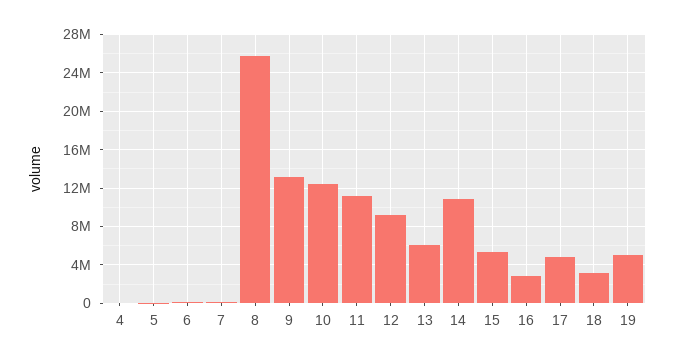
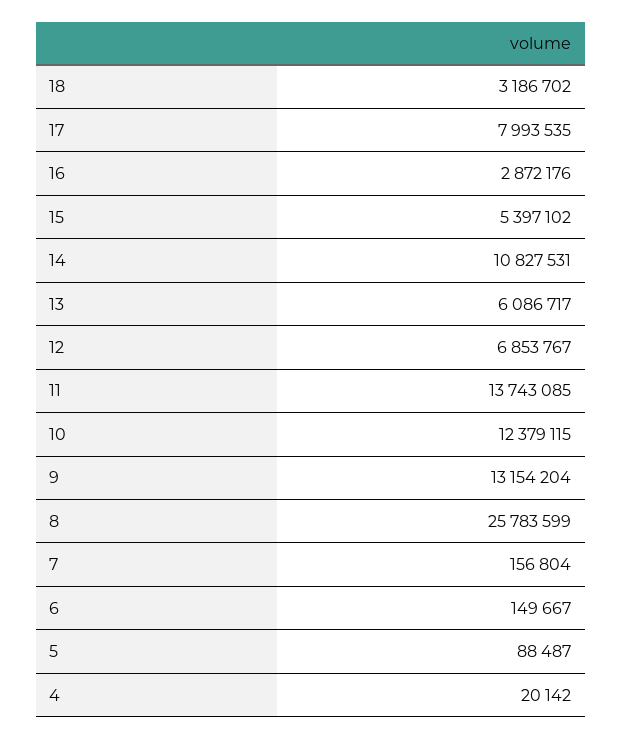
  {
    "4": 20142,
    "5": 88487,
    "6": 149667,
    "7": 156804,
    "8": 25783599,
    "9": 13154204,
    "10": 12379115,
-   "11": 11000000,
+   "11": 13743085,
-   "12": 9000000,
+   "12": 6853767,
    "13": 6086717,
    "14": 10827531,
    "15": 5397102,
    "16": 2872176,
-   "17": 5000000,
+   "17": 7993535,
-   "18": 3186702,
+   "18": 3186702
-   "19": 5000000
  }

